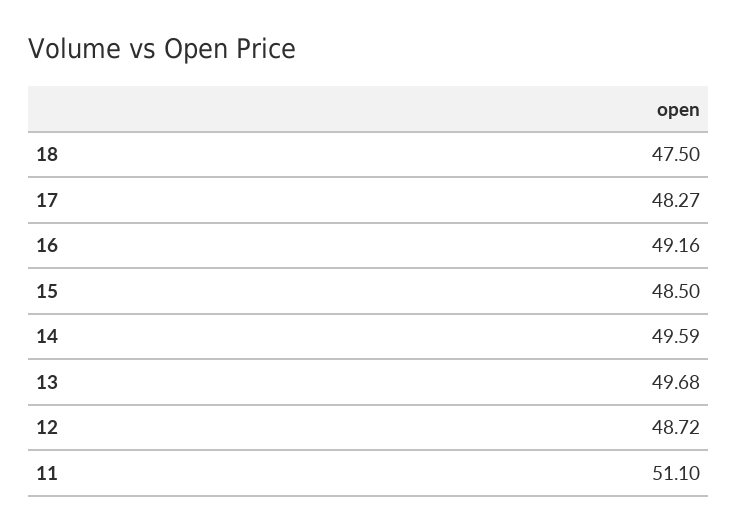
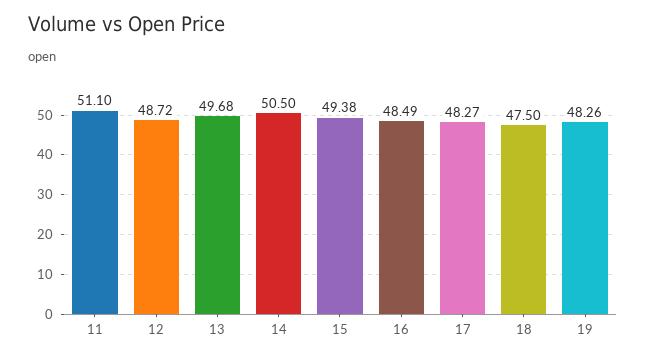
  {
    "18": 47.5,
    "17": 48.27,
-   "16": 49.16,
+   "16": 48.49,
-   "15": 48.5,
+   "15": 49.38,
-   "14": 49.59,
+   "14": 50.5,
    "13": 49.68,
    "12": 48.72,
-   "11": 51.1
+   "11": 51.1,
+   "19": 48.26
  }

